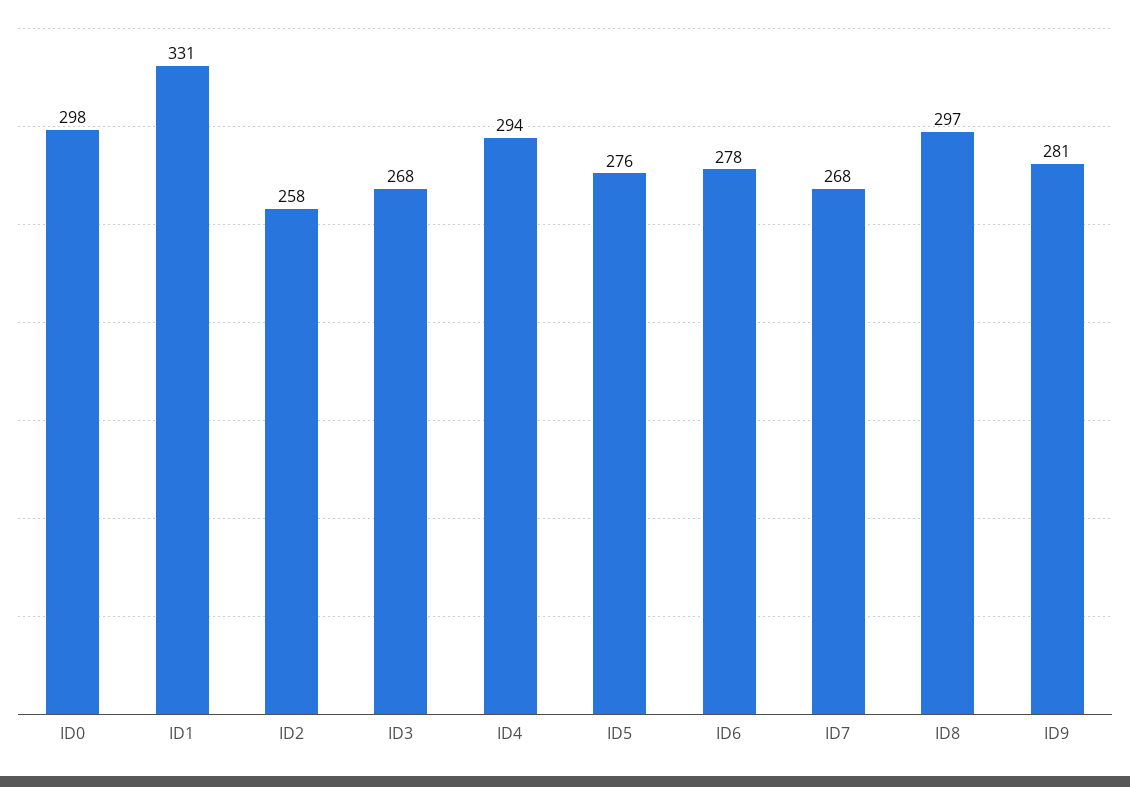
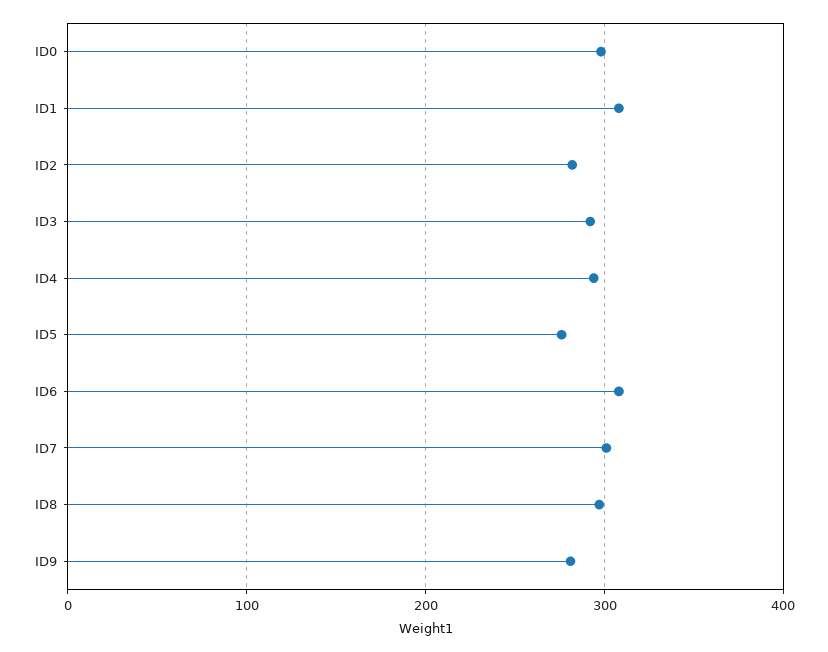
  {
    "ID0": 298,
-   "ID1": 331,
+   "ID1": 310,
-   "ID2": 258,
+   "ID2": 280,
-   "ID3": 268,
+   "ID3": 290,
    "ID4": 294,
    "ID5": 276,
-   "ID6": 278,
+   "ID6": 310,
-   "ID7": 268,
+   "ID7": 300,
    "ID8": 297,
    "ID9": 281
  }

